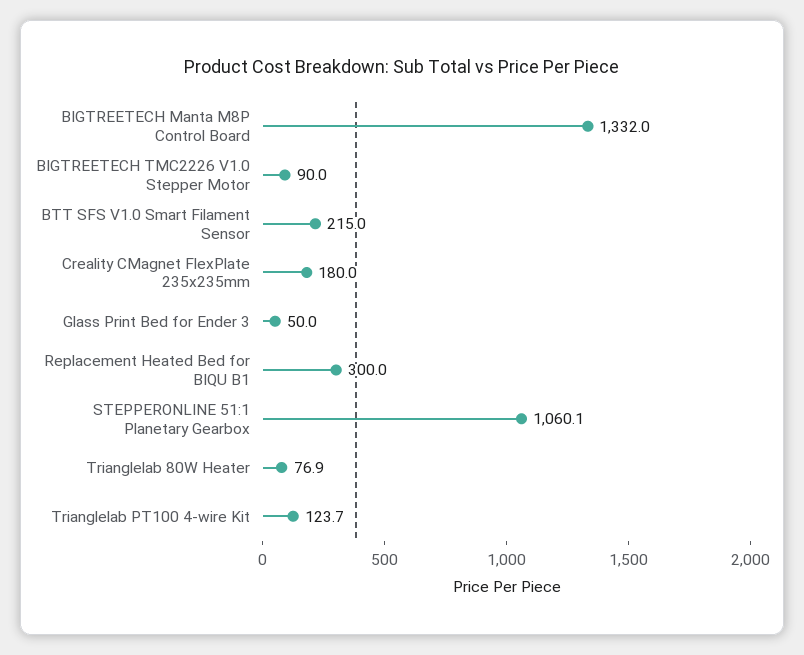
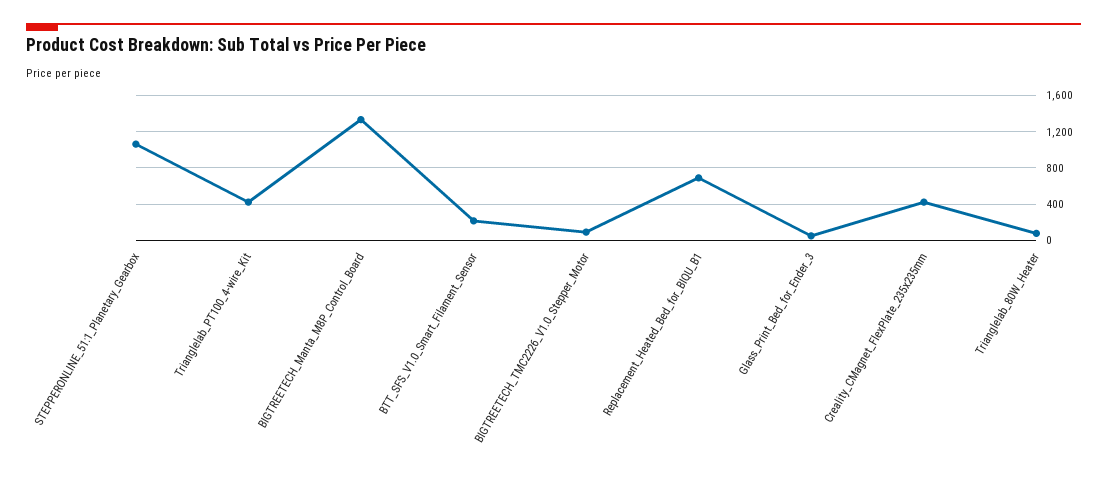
  {
    "BIGTREETECH Manta M8P Control Board": 1332,
    "BIGTREETECH TMC2226 V1.0 Stepper Motor": 90,
    "BTT SFS V1.0 Smart Filament Sensor": 215,
-   "Creality CMagnet FlexPlate 235x235mm": 180,
+   "Creality CMagnet FlexPlate 235x235mm": 400,
    "Glass Print Bed for Ender 3": 50,
-   "Replacement Heated Bed for BIQU B1": 300,
+   "Replacement Heated Bed for BIQU B1": 700,
    "STEPPERONLINE 51:1 Planetary Gearbox": 1060.1,
    "Trianglelab 80W Heater": 76.9,
-   "Trianglelab PT100 4-wire Kit": 123.7
+   "Trianglelab PT100 4-wire Kit": 400
  }

